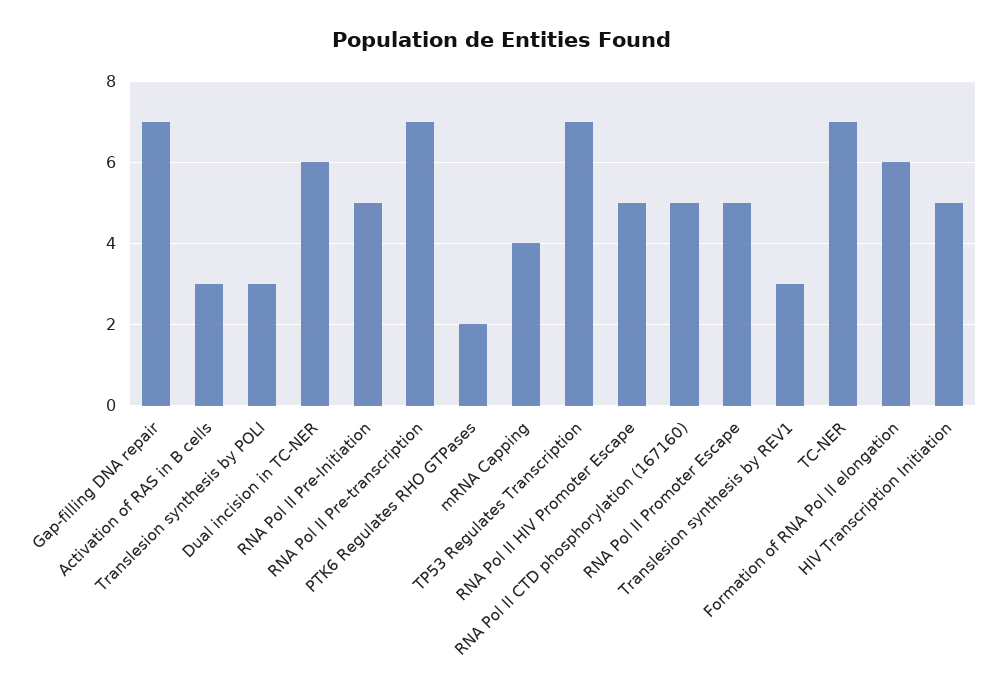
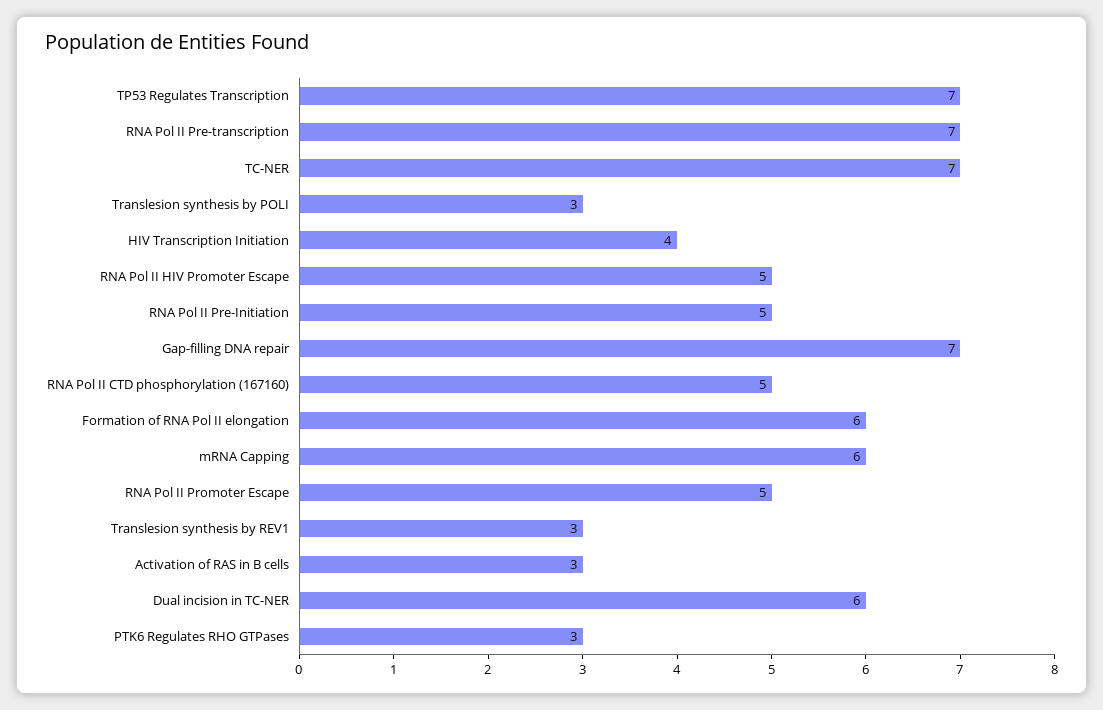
  {
    "Gap-filling DNA repair": 7,
    "Activation of RAS in B cells": 3,
    "Translesion synthesis by POLI": 3,
    "Dual incision in TC-NER": 6,
    "RNA Pol II Pre-Initiation": 5,
    "RNA Pol II Pre-transcription": 7,
-   "PTK6 Regulates RHO GTPases": 2,
+   "PTK6 Regulates RHO GTPases": 3,
-   "mRNA Capping": 4,
+   "mRNA Capping": 6,
    "TP53 Regulates Transcription": 7,
    "RNA Pol II HIV Promoter Escape": 5,
    "RNA Pol II CTD phosphorylation (167160)": 5,
    "RNA Pol II Promoter Escape": 5,
    "Translesion synthesis by REV1": 3,
    "TC-NER": 7,
    "Formation of RNA Pol II elongation": 6,
-   "HIV Transcription Initiation": 5
+   "HIV Transcription Initiation": 4
  }

